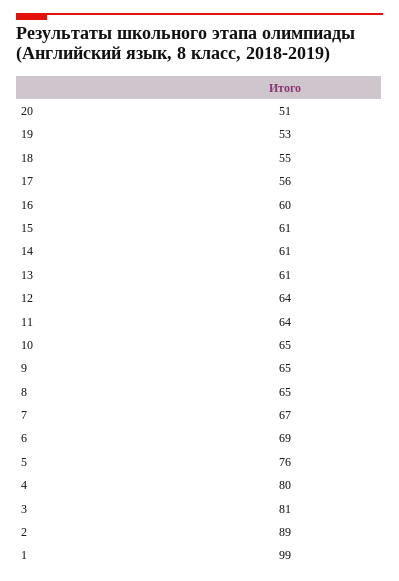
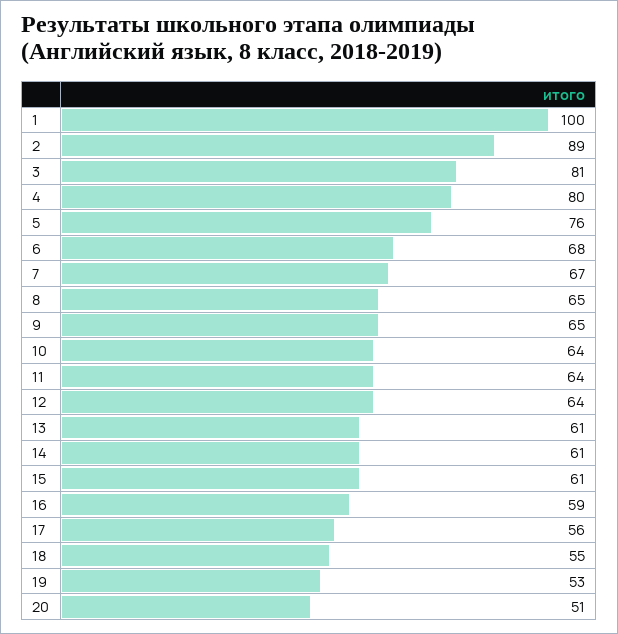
  {
    "20": 51,
    "19": 53,
    "18": 55,
    "17": 56,
-   "16": 60,
+   "16": 59,
    "15": 61,
    "14": 61,
    "13": 61,
    "12": 64,
    "11": 64,
-   "10": 65,
+   "10": 64,
    "9": 65,
    "8": 65,
    "7": 67,
-   "6": 69,
+   "6": 68,
    "5": 76,
    "4": 80,
    "3": 81,
    "2": 89,
-   "1": 99
+   "1": 100
  }

